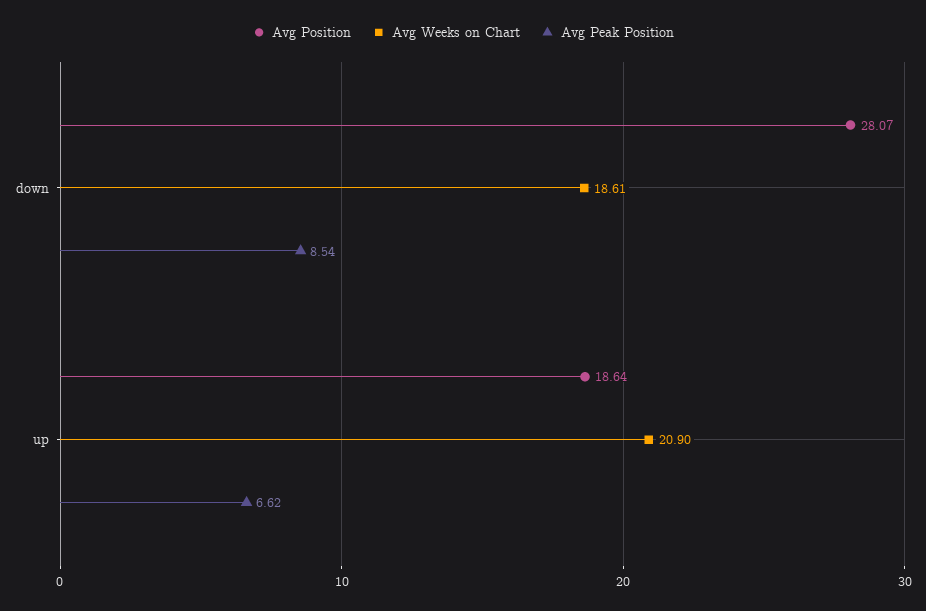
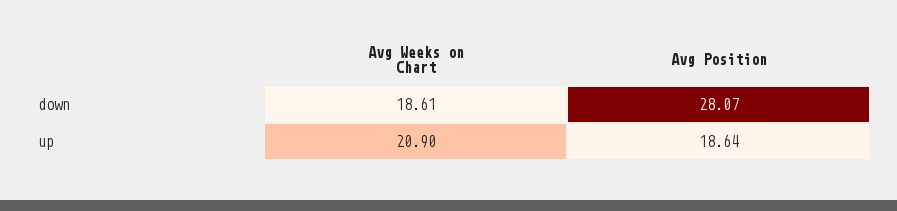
  {
    "Avg Position": {
      "down": 28.07,
      "up": 18.64
    },
    "Avg Weeks on Chart": {
      "down": 18.61,
      "up": 20.9
-   },
+   }
-   "Avg Peak Position": {
-     "down": 8.54,
-     "up": 6.62
-   }
  }

